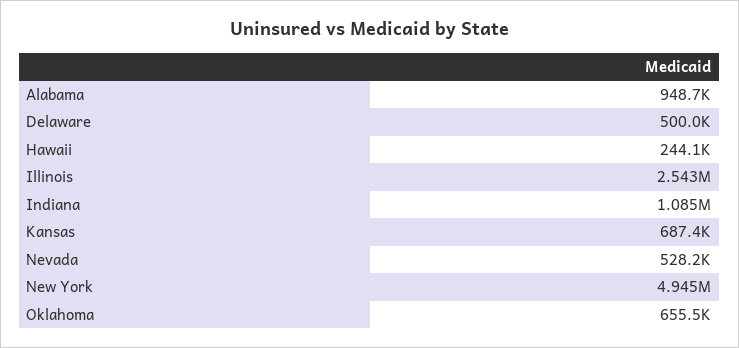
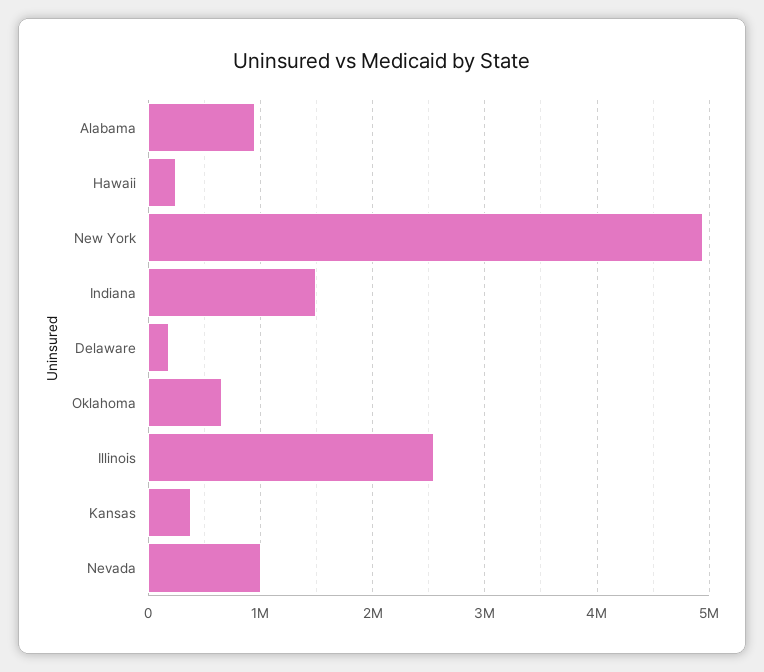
  {
    "Alabama": 948700,
-   "Delaware": 500000,
+   "Delaware": 200000,
    "Hawaii": 244100,
    "Illinois": 2543000,
-   "Indiana": 1085000,
+   "Indiana": 1500000,
-   "Kansas": 687400,
+   "Kansas": 400000,
-   "Nevada": 528200,
+   "Nevada": 1000000,
    "New York": 4945000,
    "Oklahoma": 655500
  }

